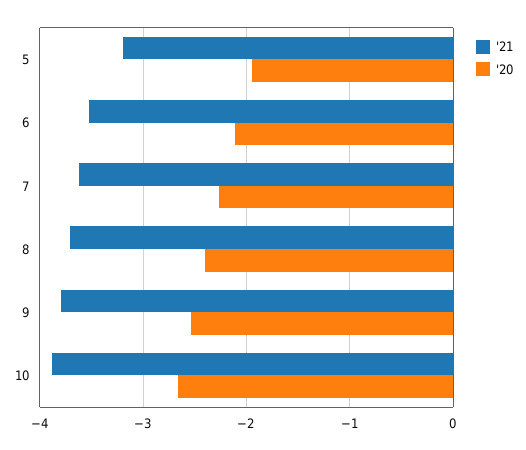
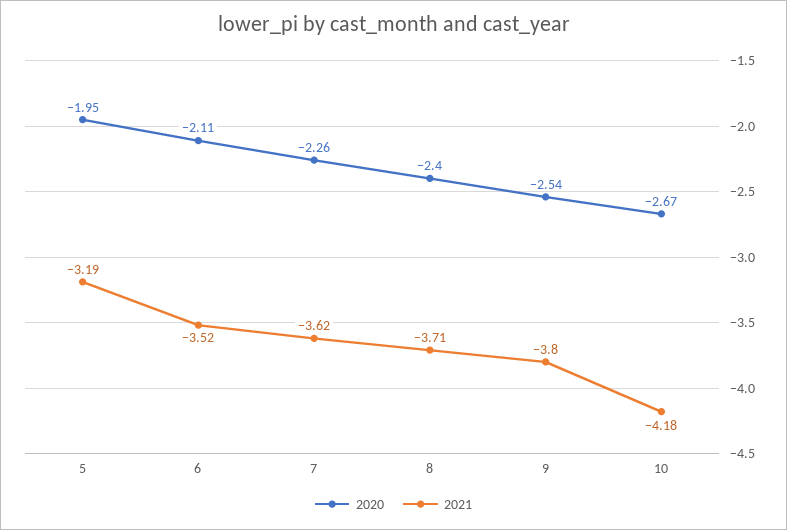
  {
    "'21": {
      "5": -3.19,
      "6": -3.52,
      "7": -3.62,
      "8": -3.71,
      "9": -3.8,
-     "10": -3.9
+     "10": -4.18
    },
    "'20": {
      "5": -1.95,
      "6": -2.11,
      "7": -2.26,
      "8": -2.4,
      "9": -2.54,
      "10": -2.67
    }
  }

